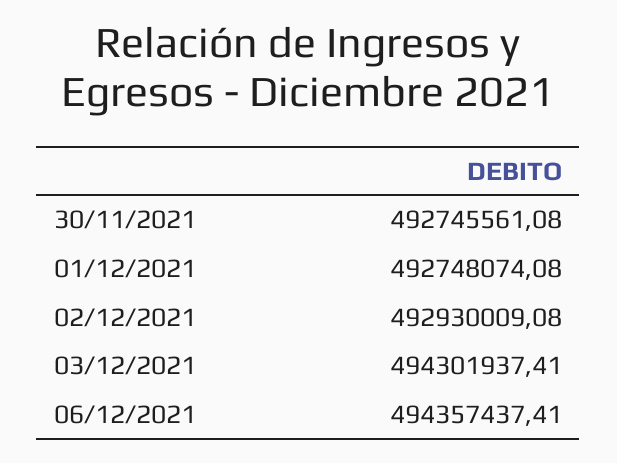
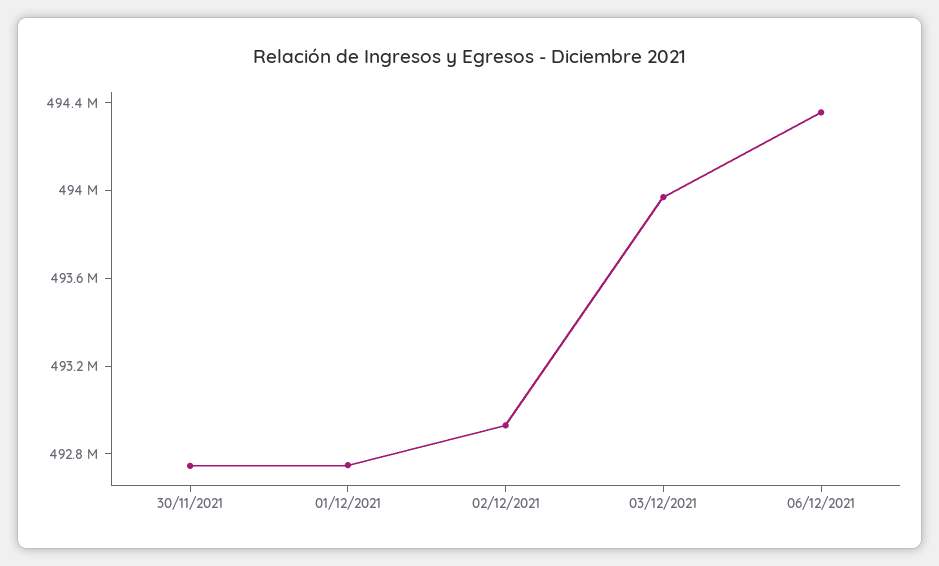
  {
    "30/11/2021": 492745561.08,
    "01/12/2021": 492748074.08,
    "02/12/2021": 492930009.08,
-   "03/12/2021": 494301937.41,
+   "03/12/2021": 494000000,
    "06/12/2021": 494357437.41
  }

